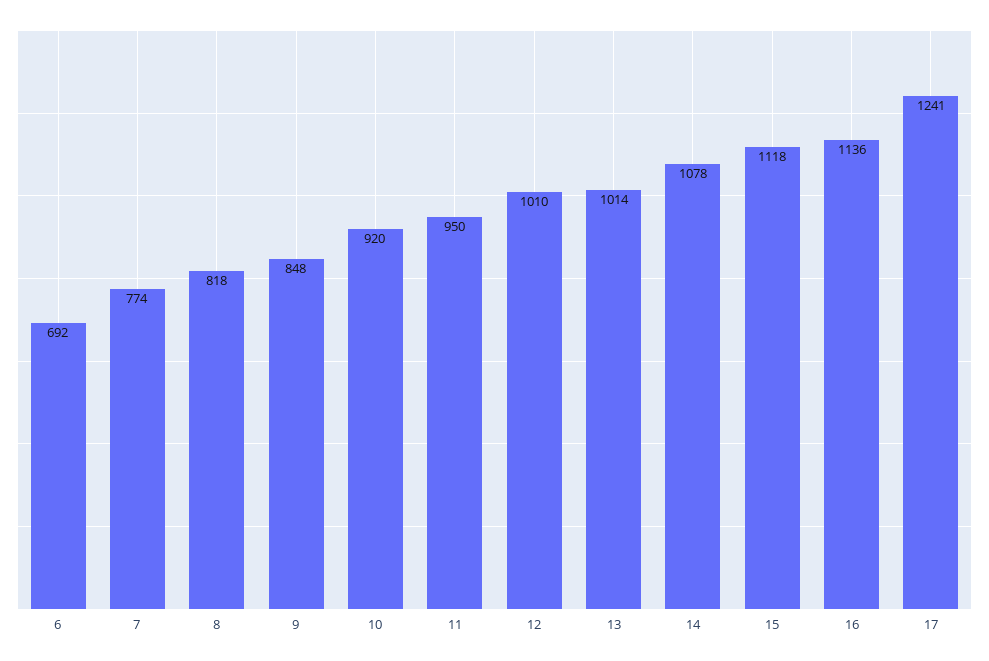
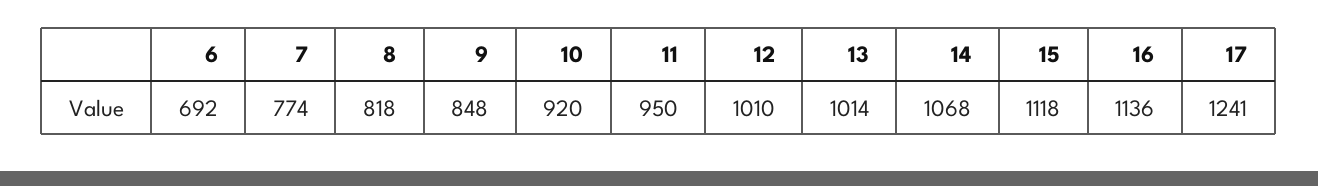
  {
    "6": 692,
    "7": 774,
    "8": 818,
    "9": 848,
    "10": 920,
    "11": 950,
    "12": 1010,
    "13": 1014,
-   "14": 1078,
+   "14": 1068,
    "15": 1118,
    "16": 1136,
    "17": 1241
  }

